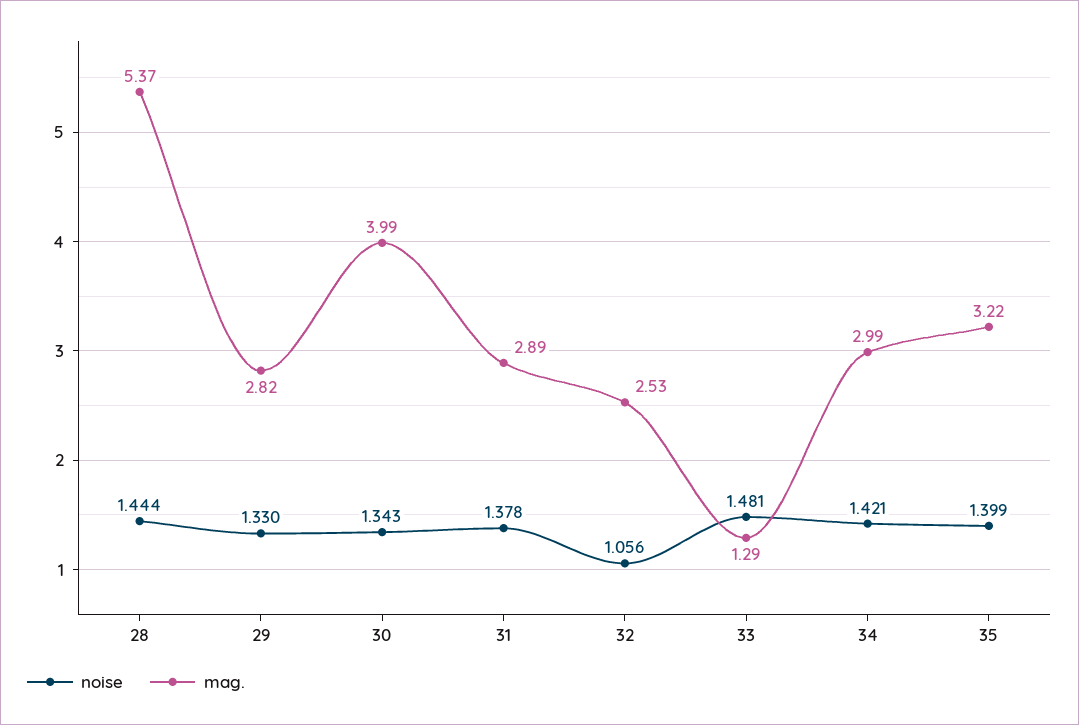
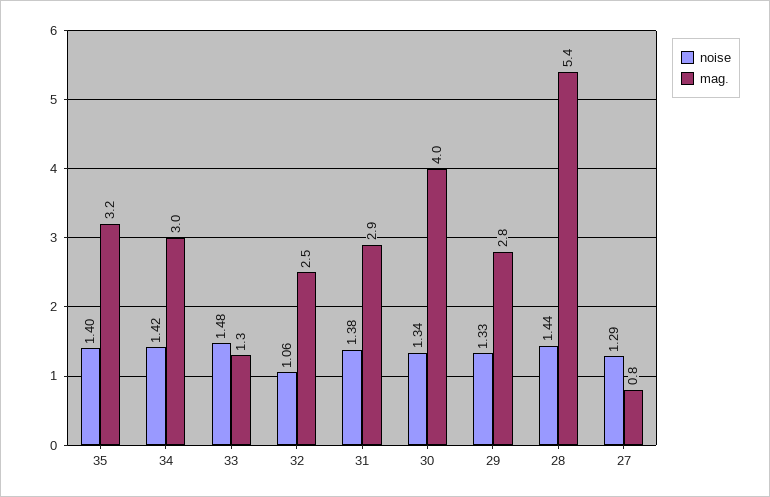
  {
    "noise": {
      "28": 1.444,
      "29": 1.33,
      "30": 1.343,
      "31": 1.378,
      "32": 1.056,
      "33": 1.481,
      "34": 1.421,
-     "35": 1.399
+     "35": 1.399,
+     "27": 1.29
    },
    "mag.": {
      "28": 5.37,
      "29": 2.82,
      "30": 3.99,
      "31": 2.89,
      "32": 2.53,
      "33": 1.29,
      "34": 2.99,
-     "35": 3.22
+     "35": 3.22,
+     "27": 0.8
    }
  }

